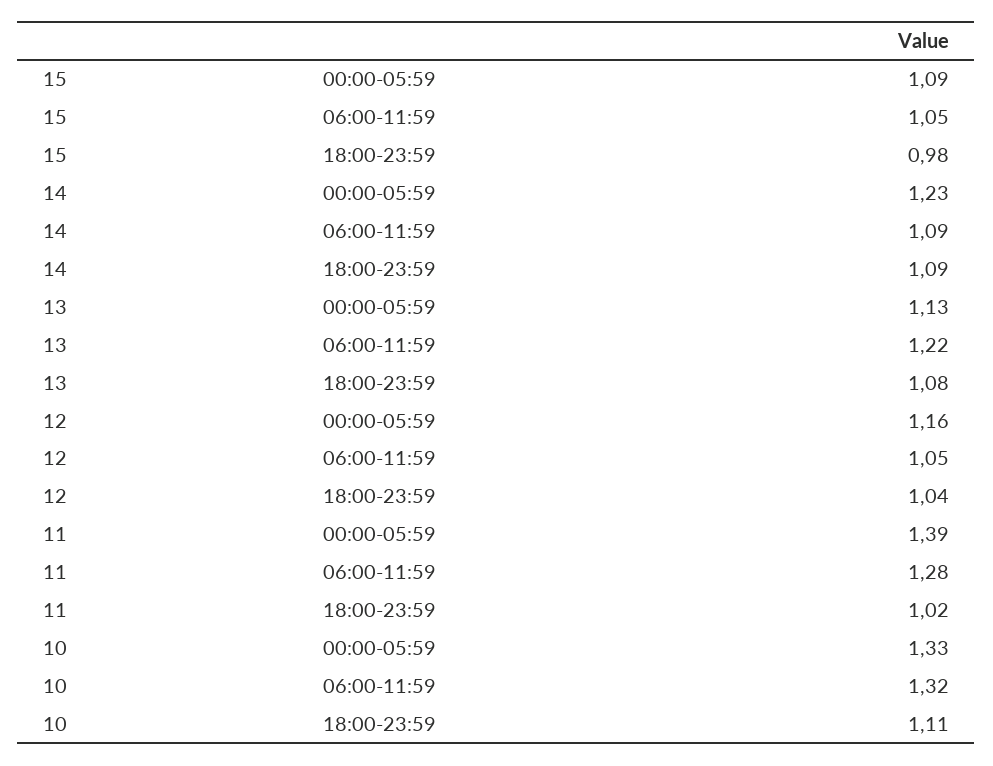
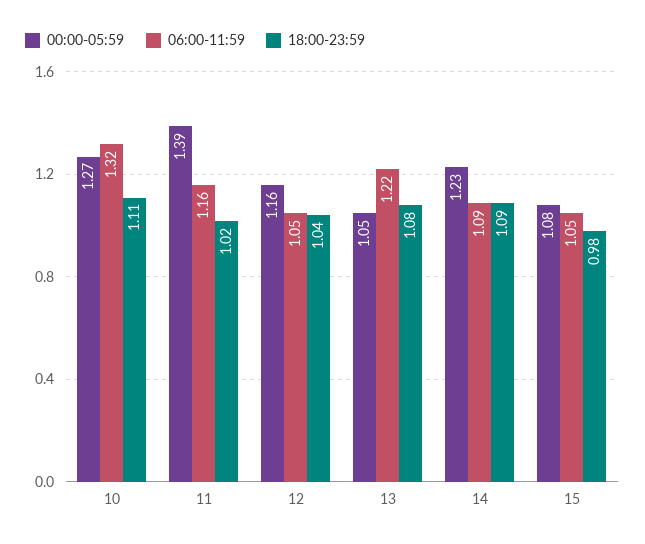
  {
    "00:00-05:59": {
-     "15": 1.09,
+     "15": 1.08,
      "14": 1.23,
-     "13": 1.13,
+     "13": 1.05,
      "12": 1.16,
      "11": 1.39,
-     "10": 1.33
+     "10": 1.27
    },
    "06:00-11:59": {
      "15": 1.05,
      "14": 1.09,
      "13": 1.22,
      "12": 1.05,
-     "11": 1.28,
+     "11": 1.16,
      "10": 1.32
    },
    "18:00-23:59": {
      "15": 0.98,
      "14": 1.09,
      "13": 1.08,
      "12": 1.04,
      "11": 1.02,
      "10": 1.11
    }
  }

